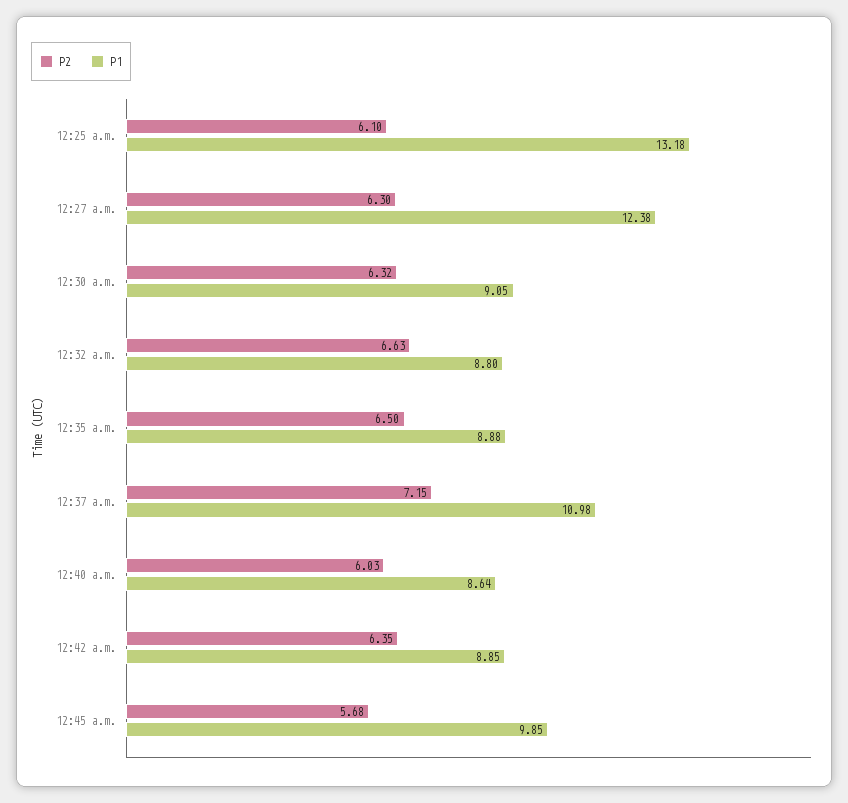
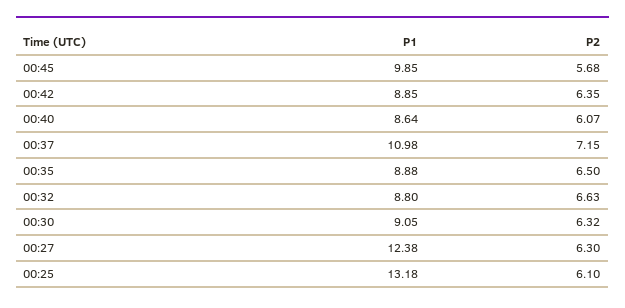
  {
    "P2": {
      "12:25 a.m.": 6.1,
      "12:27 a.m.": 6.3,
      "12:30 a.m.": 6.32,
      "12:32 a.m.": 6.63,
      "12:35 a.m.": 6.5,
      "12:37 a.m.": 7.15,
-     "12:40 a.m.": 6.03,
+     "12:40 a.m.": 6.07,
      "12:42 a.m.": 6.35,
      "12:45 a.m.": 5.68
    },
    "P1": {
      "12:25 a.m.": 13.18,
      "12:27 a.m.": 12.38,
      "12:30 a.m.": 9.05,
      "12:32 a.m.": 8.8,
      "12:35 a.m.": 8.88,
      "12:37 a.m.": 10.98,
      "12:40 a.m.": 8.64,
      "12:42 a.m.": 8.85,
      "12:45 a.m.": 9.85
    }
  }

